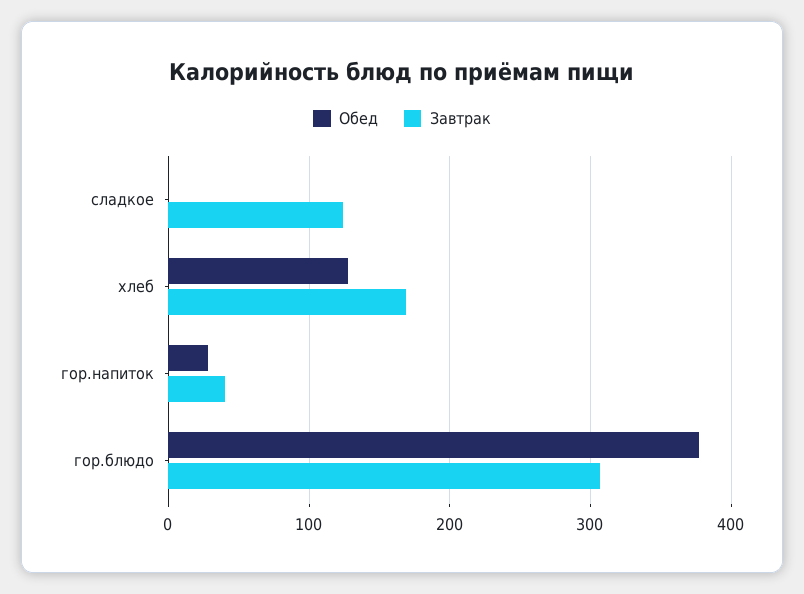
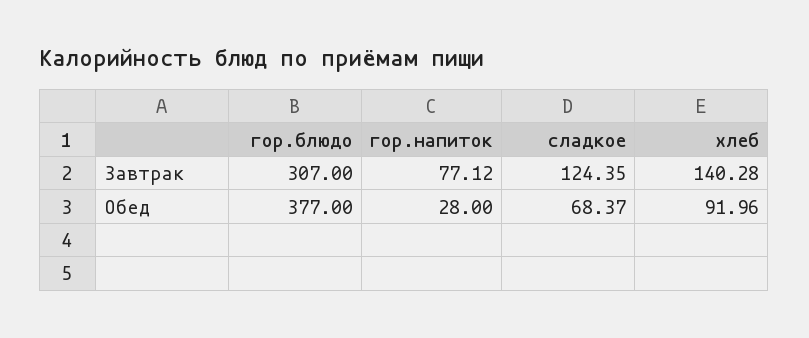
  {
    "Обед": {
-     "сладкое": 0,
+     "сладкое": 68.37,
-     "хлеб": 130,
+     "хлеб": 91.96,
      "гор.напиток": 28,
      "гор.блюдо": 377
    },
    "Завтрак": {
      "сладкое": 124.35,
-     "хлеб": 170,
+     "хлеб": 140.28,
-     "гор.напиток": 40,
+     "гор.напиток": 77.12,
      "гор.блюдо": 307
    }
  }

